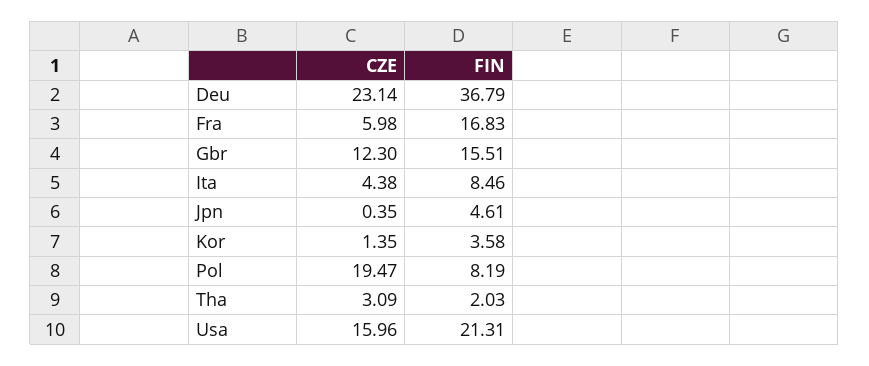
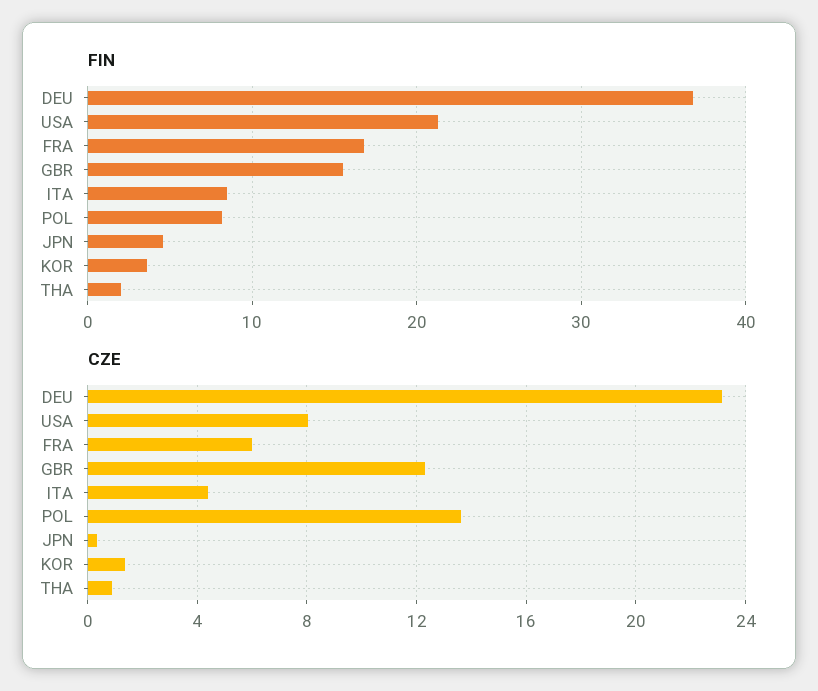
  {
    "CZE": {
      "Deu": 23.14,
      "Fra": 5.98,
      "Gbr": 12.3,
      "Ita": 4.38,
      "Jpn": 0.35,
      "Kor": 1.35,
-     "Pol": 19.47,
+     "Pol": 13.5,
-     "Tha": 3.09,
+     "Tha": 1,
-     "Usa": 15.96
+     "Usa": 8
    },
    "FIN": {
      "Deu": 36.79,
      "Fra": 16.83,
      "Gbr": 15.51,
      "Ita": 8.46,
      "Jpn": 4.61,
      "Kor": 3.58,
      "Pol": 8.19,
      "Tha": 2.03,
      "Usa": 21.31
    }
  }

